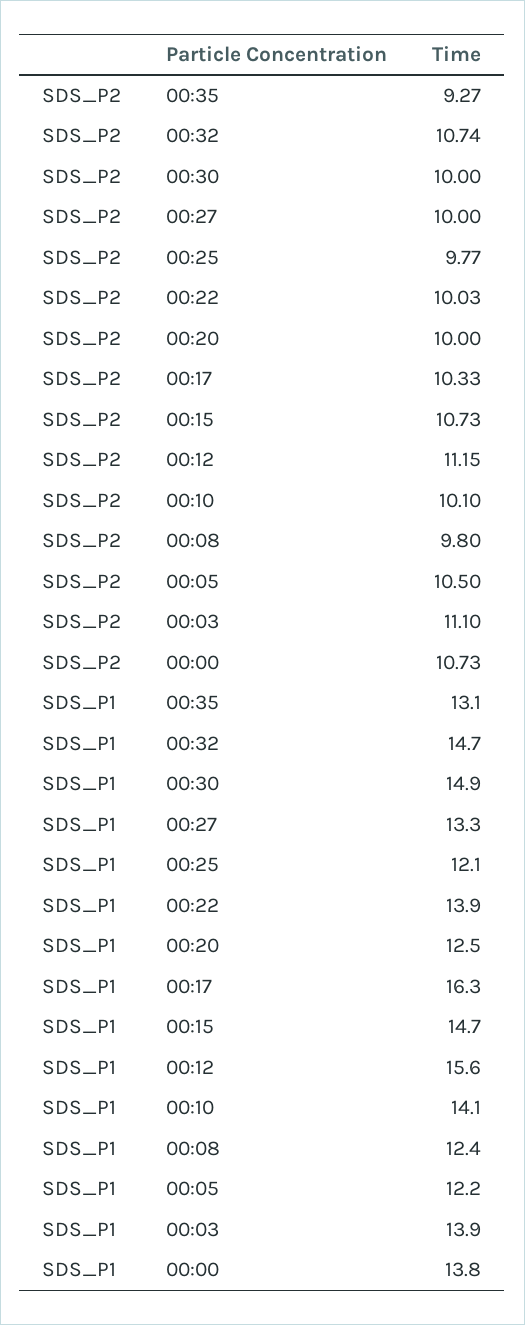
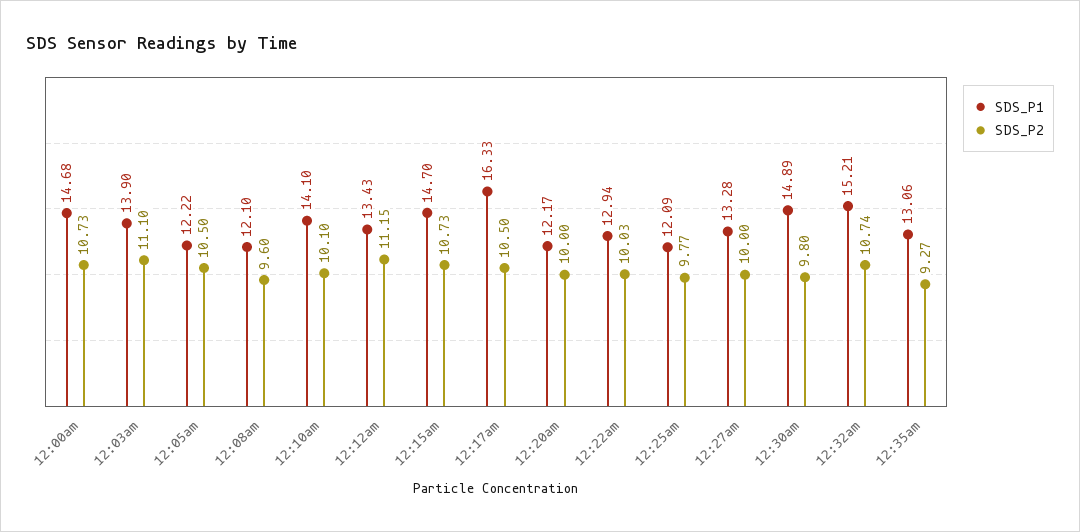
  {
    "SDS_P2": {
      "00:35": 9.27,
      "00:32": 10.74,
-     "00:30": 10,
+     "00:30": 9.8,
      "00:27": 10,
      "00:25": 9.77,
      "00:22": 10.03,
      "00:20": 10,
-     "00:17": 10.33,
+     "00:17": 10.5,
      "00:15": 10.73,
      "00:12": 11.15,
      "00:10": 10.1,
-     "00:08": 9.8,
+     "00:08": 9.6,
      "00:05": 10.5,
      "00:03": 11.1,
      "00:00": 10.73
    },
    "SDS_P1": {
      "00:35": 13.06,
-     "00:32": 14.7,
+     "00:32": 15.21,
      "00:30": 14.89,
      "00:27": 13.28,
      "00:25": 12.09,
-     "00:22": 13.9,
+     "00:22": 12.94,
-     "00:20": 12.5,
+     "00:20": 12.17,
      "00:17": 16.33,
      "00:15": 14.7,
-     "00:12": 15.6,
+     "00:12": 13.43,
      "00:10": 14.1,
-     "00:08": 12.4,
+     "00:08": 12.1,
      "00:05": 12.22,
      "00:03": 13.9,
-     "00:00": 13.8
+     "00:00": 14.68
    }
  }

